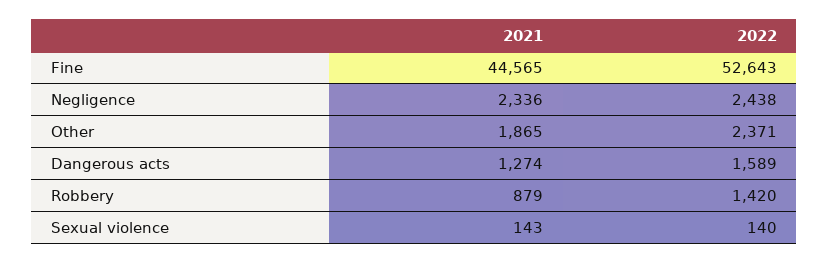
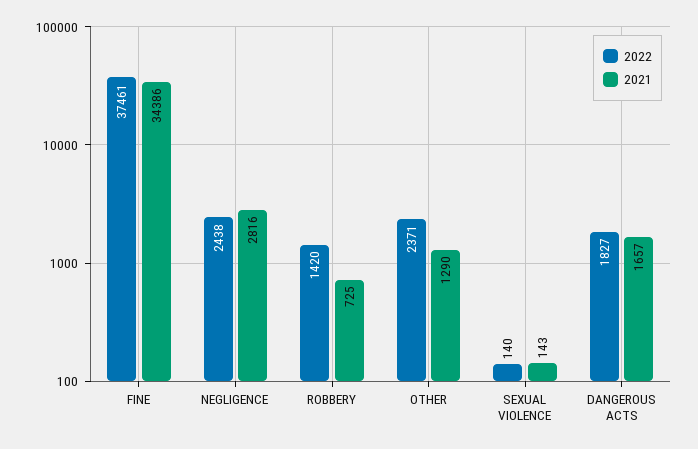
  {
    "2021": {
-     "Fine": 44565,
+     "Fine": 34386,
-     "Negligence": 2336,
+     "Negligence": 2816,
-     "Other": 1865,
+     "Other": 1290,
-     "Dangerous acts": 1274,
+     "Dangerous acts": 1657,
-     "Robbery": 879,
+     "Robbery": 725,
      "Sexual violence": 143
    },
    "2022": {
-     "Fine": 52643,
+     "Fine": 37461,
      "Negligence": 2438,
      "Other": 2371,
-     "Dangerous acts": 1589,
+     "Dangerous acts": 1827,
      "Robbery": 1420,
      "Sexual violence": 140
    }
  }

